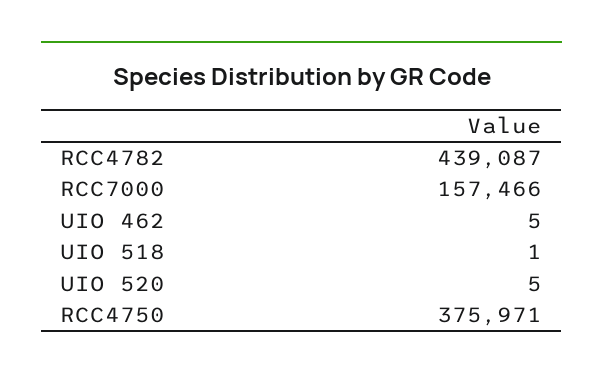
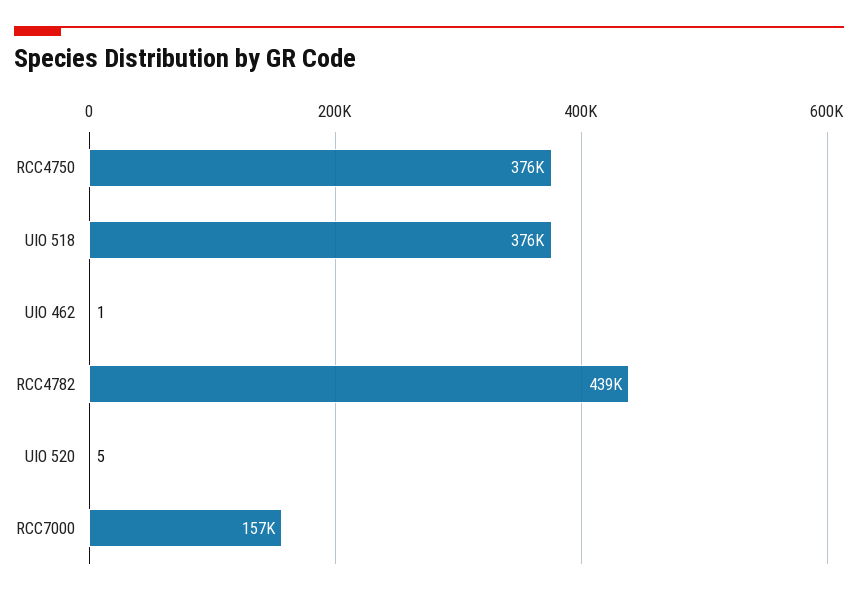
  {
    "RCC4782": 439087,
    "RCC7000": 157466,
-   "UIO 462": 5,
+   "UIO 462": 1,
-   "UIO 518": 1,
+   "UIO 518": 376000,
    "UIO 520": 5,
    "RCC4750": 375971
  }

